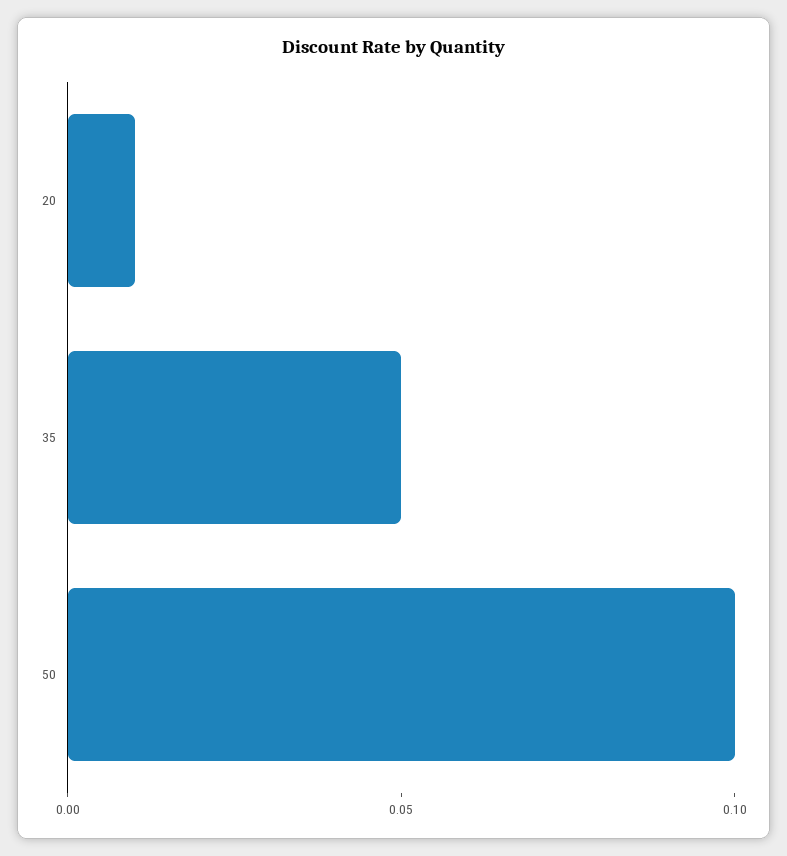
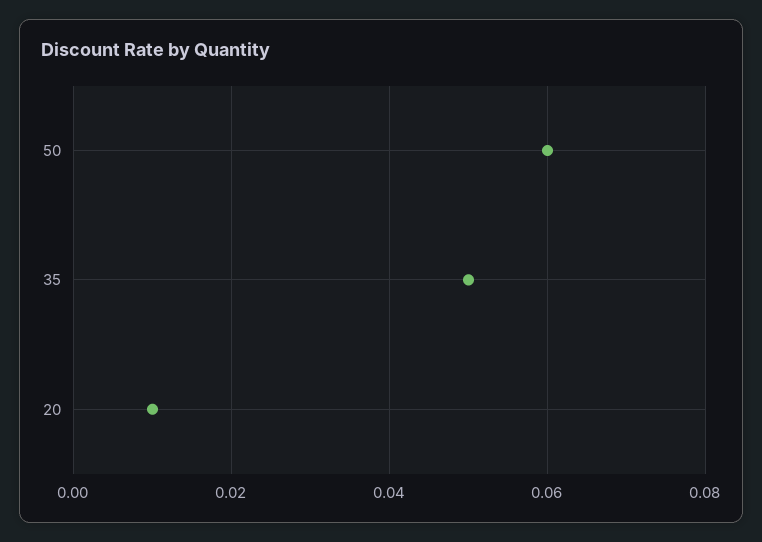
  {
    "20": 0.01,
    "35": 0.05,
-   "50": 0.1
+   "50": 0.06
  }

